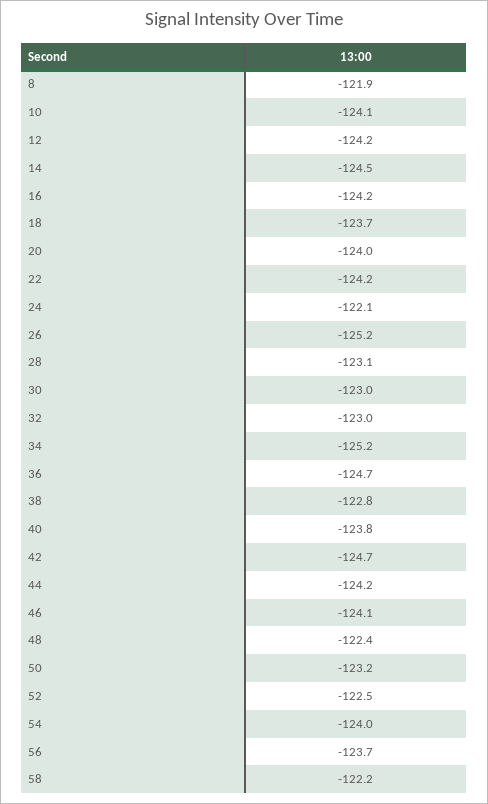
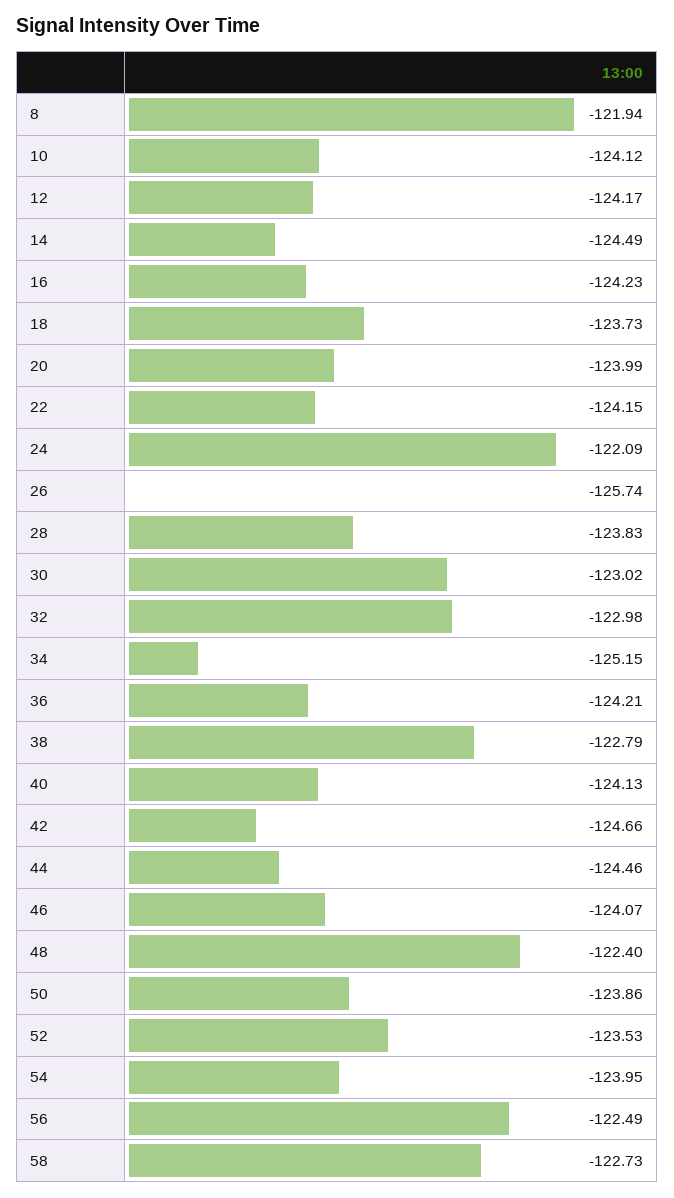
  {
    "8": -121.94,
    "10": -124.12,
    "12": -124.17,
    "14": -124.49,
    "16": -124.23,
    "18": -123.73,
    "20": -123.99,
    "22": -124.15,
    "24": -122.09,
-   "26": -125.2,
+   "26": -125.74,
-   "28": -123.1,
+   "28": -123.83,
    "30": -123.02,
    "32": -122.98,
    "34": -125.15,
-   "36": -124.7,
+   "36": -124.21,
    "38": -122.79,
-   "40": -123.8,
+   "40": -124.13,
    "42": -124.66,
-   "44": -124.2,
+   "44": -124.46,
    "46": -124.07,
    "48": -122.4,
-   "50": -123.2,
+   "50": -123.86,
-   "52": -122.5,
+   "52": -123.53,
    "54": -123.95,
-   "56": -123.7,
+   "56": -122.49,
-   "58": -122.2
+   "58": -122.73
  }

